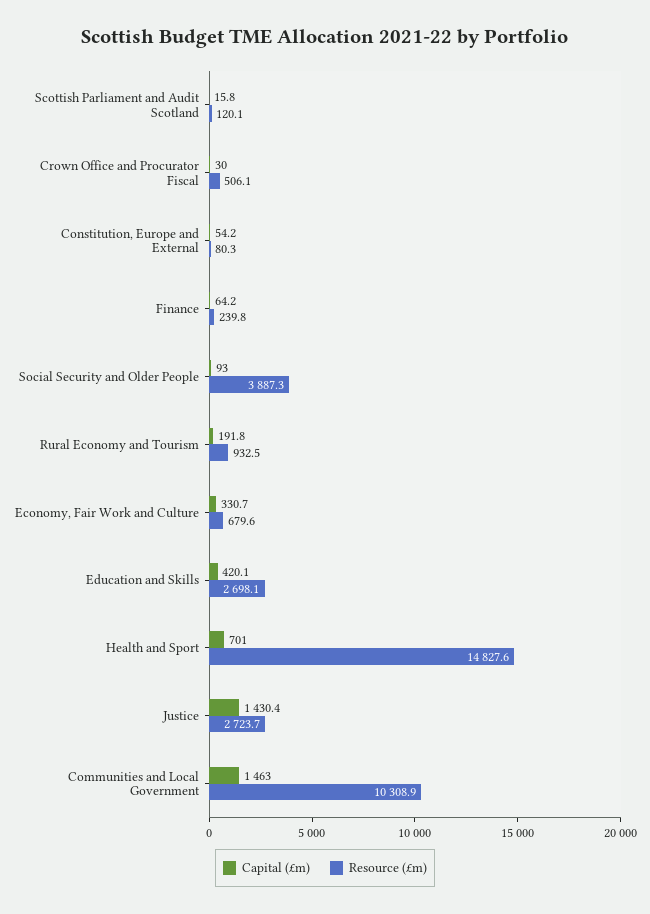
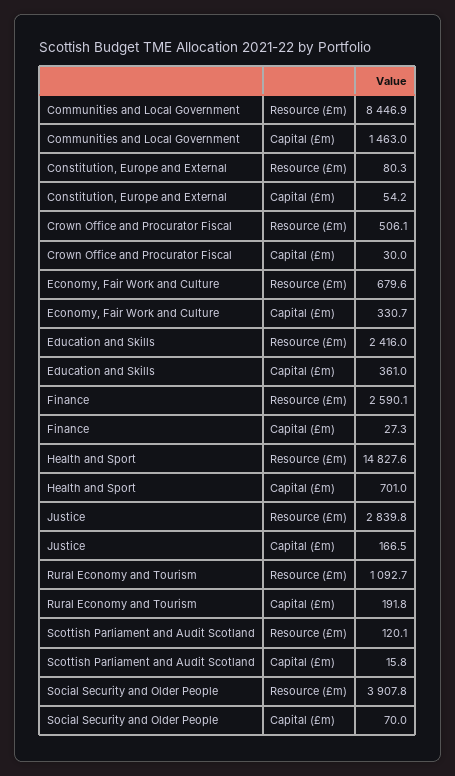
  {
    "Capital (£m)": {
      "Scottish Parliament and Audit Scotland": 15.8,
      "Crown Office and Procurator Fiscal": 30,
      "Constitution, Europe and External": 54.2,
-     "Finance": 64.2,
+     "Finance": 27.3,
-     "Social Security and Older People": 93,
+     "Social Security and Older People": 70,
      "Rural Economy and Tourism": 191.8,
      "Economy, Fair Work and Culture": 330.7,
-     "Education and Skills": 420.1,
+     "Education and Skills": 361,
      "Health and Sport": 701,
-     "Justice": 1430.4,
+     "Justice": 166.5,
      "Communities and Local Government": 1463
    },
    "Resource (£m)": {
      "Scottish Parliament and Audit Scotland": 120.1,
      "Crown Office and Procurator Fiscal": 506.1,
      "Constitution, Europe and External": 80.3,
-     "Finance": 239.8,
+     "Finance": 2590.1,
-     "Social Security and Older People": 3887.3,
+     "Social Security and Older People": 3907.8,
-     "Rural Economy and Tourism": 932.5,
+     "Rural Economy and Tourism": 1092.7,
      "Economy, Fair Work and Culture": 679.6,
-     "Education and Skills": 2698.1,
+     "Education and Skills": 2416,
      "Health and Sport": 14827.6,
-     "Justice": 2723.7,
+     "Justice": 2839.8,
-     "Communities and Local Government": 10308.9
+     "Communities and Local Government": 8446.9
    }
  }

